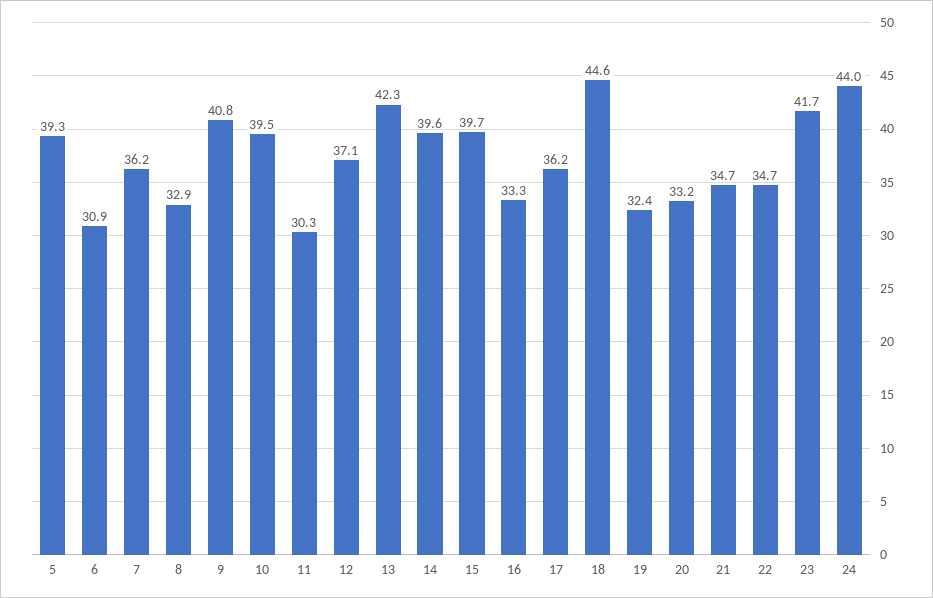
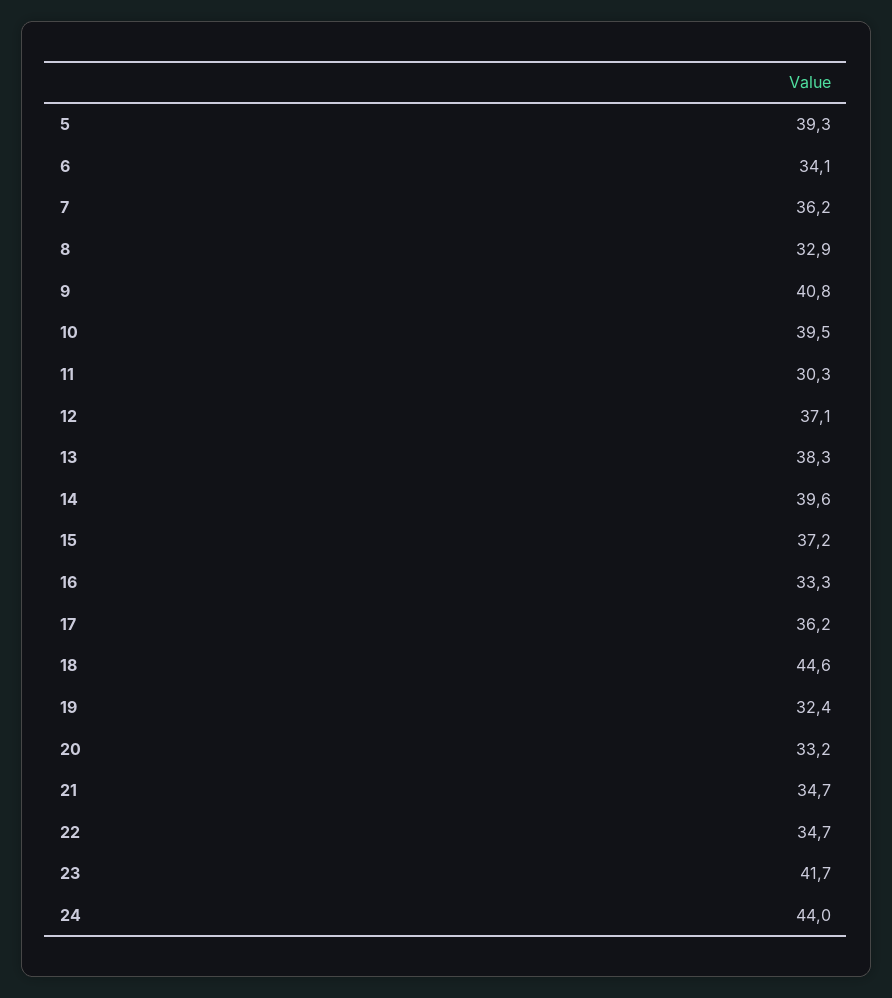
  {
    "5": 39.3,
-   "6": 30.9,
+   "6": 34.1,
    "7": 36.2,
    "8": 32.9,
    "9": 40.8,
    "10": 39.5,
    "11": 30.3,
    "12": 37.1,
-   "13": 42.3,
+   "13": 38.3,
    "14": 39.6,
-   "15": 39.7,
+   "15": 37.2,
    "16": 33.3,
    "17": 36.2,
    "18": 44.6,
    "19": 32.4,
    "20": 33.2,
    "21": 34.7,
    "22": 34.7,
    "23": 41.7,
    "24": 44
  }

